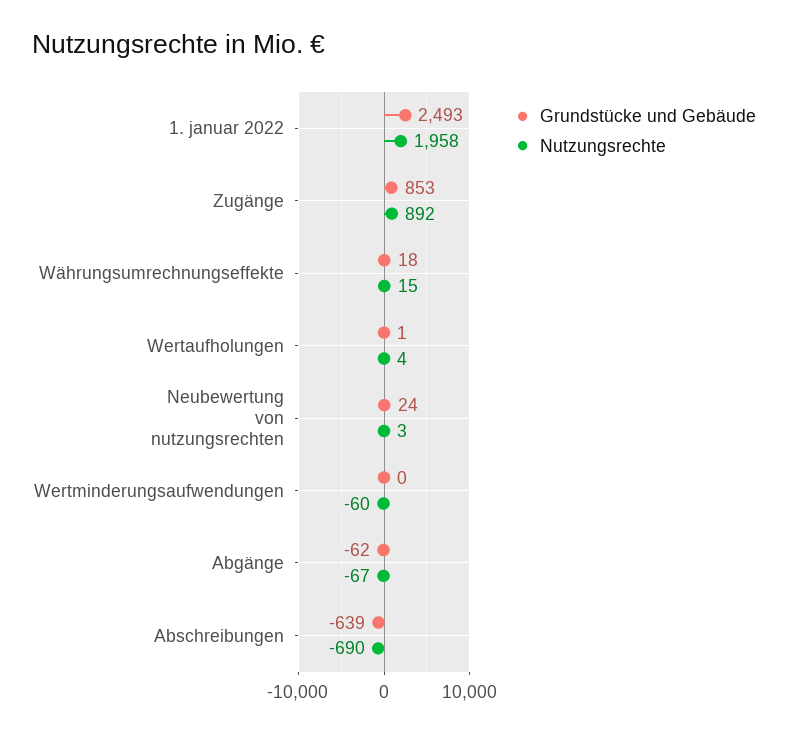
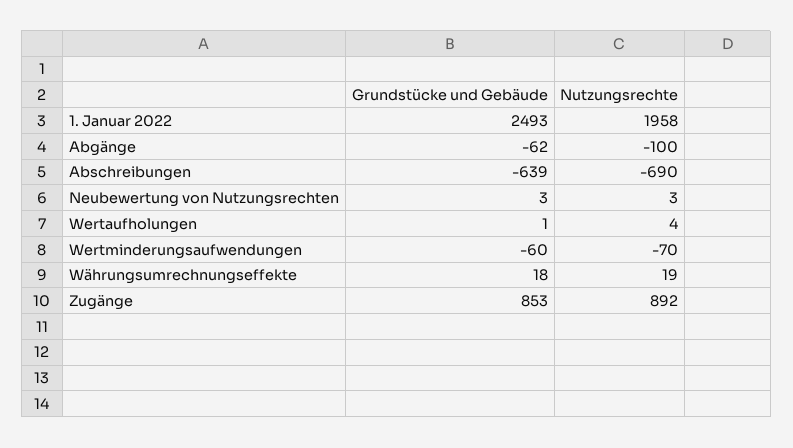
  {
    "Grundstücke und Gebäude": {
      "1. januar 2022": 2493,
      "Zugänge": 853,
      "Währungsumrechnungseffekte": 18,
      "Wertaufholungen": 1,
-     "Neubewertung von nutzungsrechten": 24,
+     "Neubewertung von nutzungsrechten": 3,
-     "Wertminderungsaufwendungen": 0,
+     "Wertminderungsaufwendungen": -60,
      "Abgänge": -62,
      "Abschreibungen": -639
    },
    "Nutzungsrechte": {
      "1. januar 2022": 1958,
      "Zugänge": 892,
-     "Währungsumrechnungseffekte": 15,
+     "Währungsumrechnungseffekte": 19,
      "Wertaufholungen": 4,
      "Neubewertung von nutzungsrechten": 3,
-     "Wertminderungsaufwendungen": -60,
+     "Wertminderungsaufwendungen": -70,
-     "Abgänge": -67,
+     "Abgänge": -100,
      "Abschreibungen": -690
    }
  }

